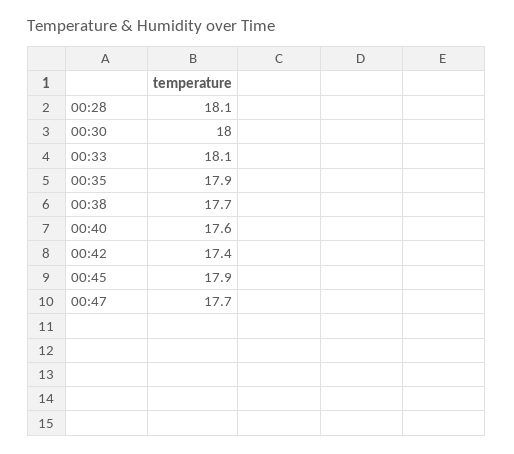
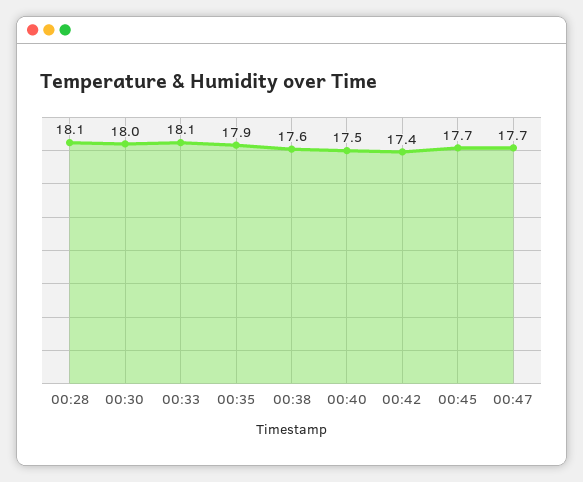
  {
    "00:28": 18.1,
    "00:30": 18,
    "00:33": 18.1,
    "00:35": 17.9,
-   "00:38": 17.7,
+   "00:38": 17.6,
-   "00:40": 17.6,
+   "00:40": 17.5,
    "00:42": 17.4,
-   "00:45": 17.9,
+   "00:45": 17.7,
    "00:47": 17.7
  }

